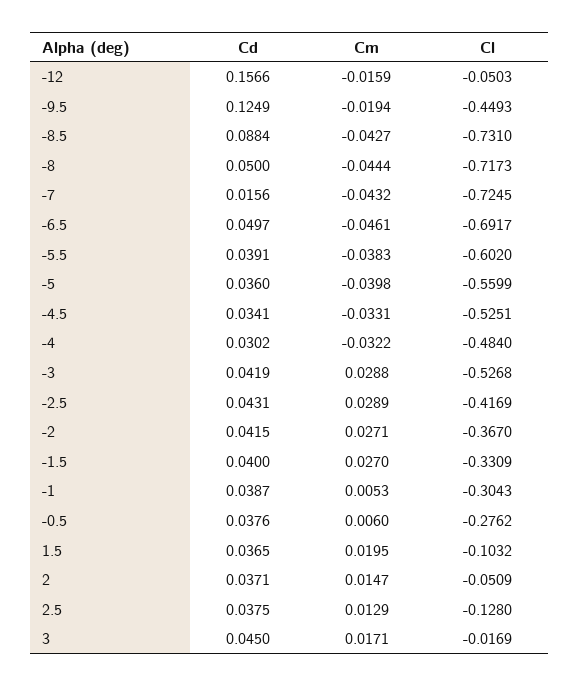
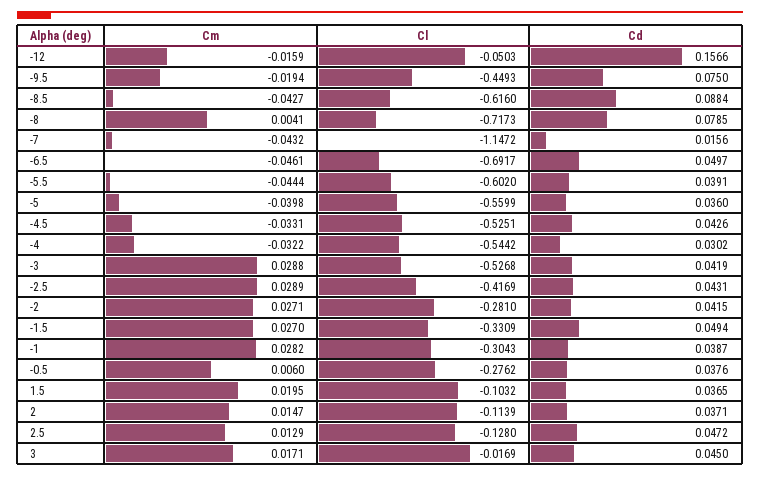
  {
    "Cd": {
      "-12": 0.1566,
-     "-9.5": 0.1249,
+     "-9.5": 0.075,
      "-8.5": 0.0884,
-     "-8": 0.05,
+     "-8": 0.0785,
      "-7": 0.0156,
      "-6.5": 0.0497,
      "-5.5": 0.0391,
      "-5": 0.036,
-     "-4.5": 0.0341,
+     "-4.5": 0.0426,
      "-4": 0.0302,
      "-3": 0.0419,
      "-2.5": 0.0431,
      "-2": 0.0415,
-     "-1.5": 0.04,
+     "-1.5": 0.0494,
      "-1": 0.0387,
      "-0.5": 0.0376,
      "1.5": 0.0365,
      "2": 0.0371,
-     "2.5": 0.0375,
+     "2.5": 0.0472,
      "3": 0.045
    },
    "Cm": {
      "-12": -0.0159,
      "-9.5": -0.0194,
      "-8.5": -0.0427,
-     "-8": -0.0444,
+     "-8": 0.0041,
      "-7": -0.0432,
      "-6.5": -0.0461,
-     "-5.5": -0.0383,
+     "-5.5": -0.0444,
      "-5": -0.0398,
      "-4.5": -0.0331,
      "-4": -0.0322,
      "-3": 0.0288,
      "-2.5": 0.0289,
      "-2": 0.0271,
      "-1.5": 0.027,
-     "-1": 0.0053,
+     "-1": 0.0282,
      "-0.5": 0.006,
      "1.5": 0.0195,
      "2": 0.0147,
      "2.5": 0.0129,
      "3": 0.0171
    },
    "Cl": {
      "-12": -0.0503,
      "-9.5": -0.4493,
-     "-8.5": -0.731,
+     "-8.5": -0.616,
      "-8": -0.7173,
-     "-7": -0.7245,
+     "-7": -1.1472,
      "-6.5": -0.6917,
      "-5.5": -0.602,
      "-5": -0.5599,
      "-4.5": -0.5251,
-     "-4": -0.484,
+     "-4": -0.5442,
      "-3": -0.5268,
      "-2.5": -0.4169,
-     "-2": -0.367,
+     "-2": -0.281,
      "-1.5": -0.3309,
      "-1": -0.3043,
      "-0.5": -0.2762,
      "1.5": -0.1032,
-     "2": -0.0509,
+     "2": -0.1139,
      "2.5": -0.128,
      "3": -0.0169
    }
  }

